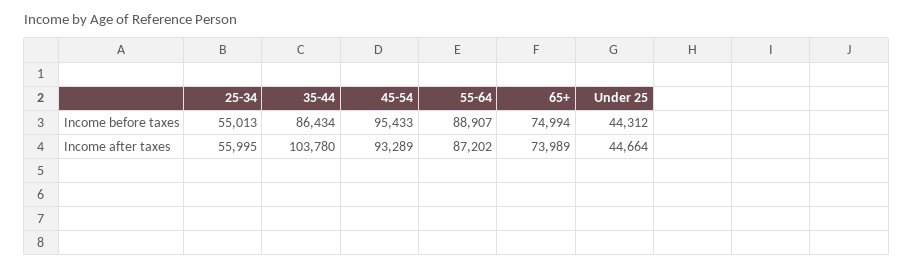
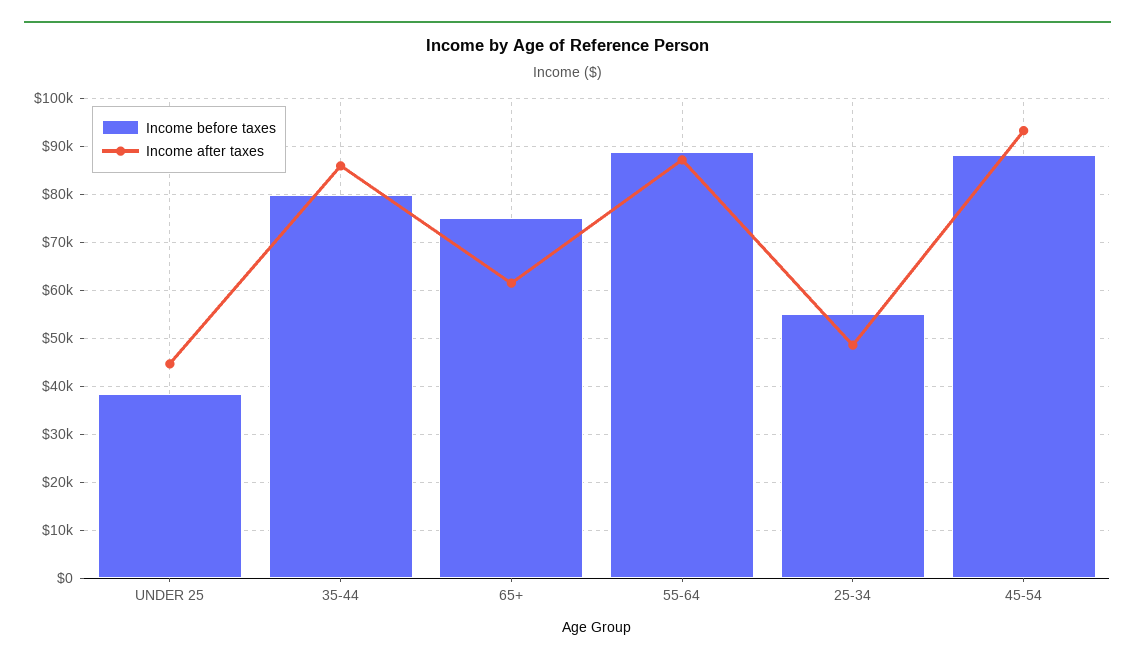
  {
    "Income before taxes": {
      "25-34": 55013,
-     "35-44": 86434,
+     "35-44": 80000,
-     "45-54": 95433,
+     "45-54": 88000,
      "55-64": 88907,
      "65+": 74994,
-     "Under 25": 44312
+     "Under 25": 38000
    },
    "Income after taxes": {
-     "25-34": 55995,
+     "25-34": 48000,
-     "35-44": 103780,
+     "35-44": 86000,
      "45-54": 93289,
      "55-64": 87202,
-     "65+": 73989,
+     "65+": 62000,
      "Under 25": 44664
    }
  }

